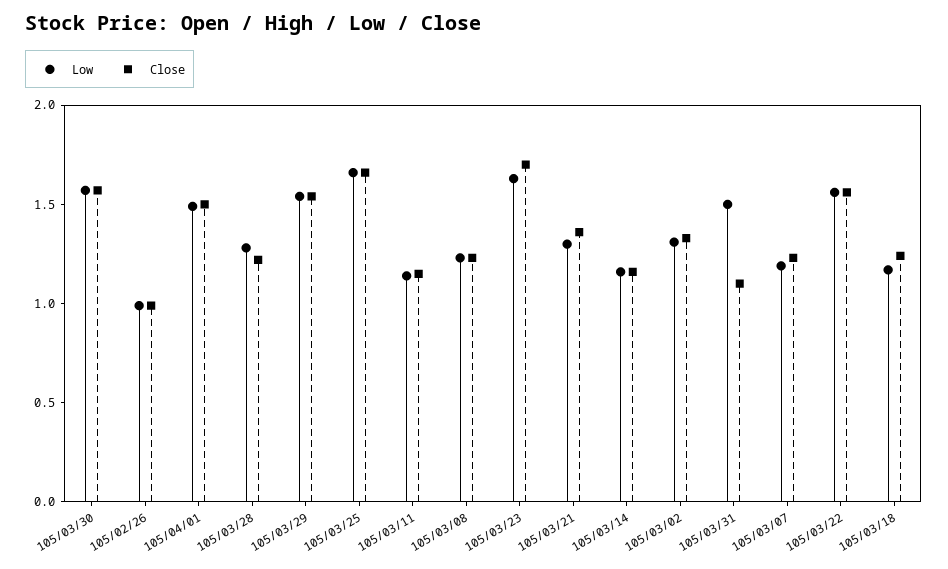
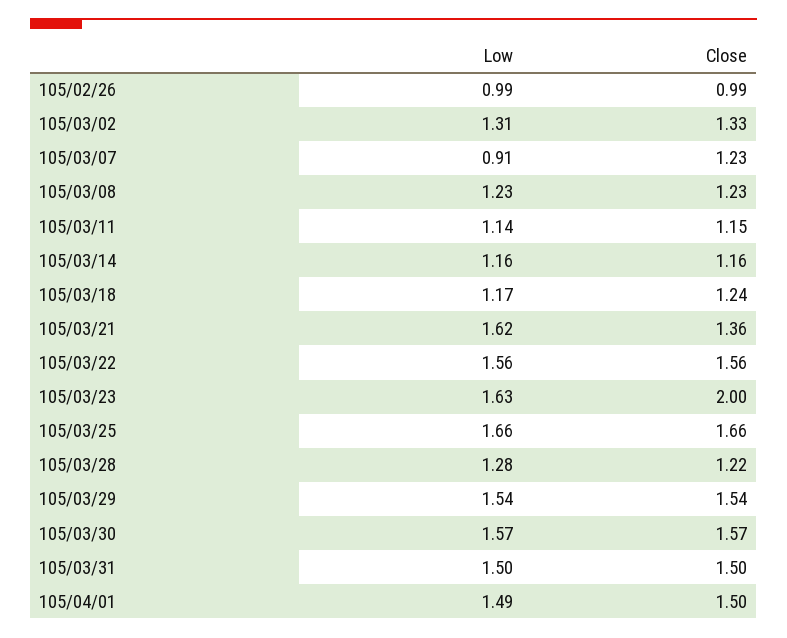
  {
    "Low": {
      "105/03/30": 1.57,
      "105/02/26": 0.99,
      "105/04/01": 1.49,
      "105/03/28": 1.28,
      "105/03/29": 1.54,
      "105/03/25": 1.66,
      "105/03/11": 1.14,
      "105/03/08": 1.23,
      "105/03/23": 1.63,
-     "105/03/21": 1.3,
+     "105/03/21": 1.62,
      "105/03/14": 1.16,
      "105/03/02": 1.31,
      "105/03/31": 1.5,
-     "105/03/07": 1.2,
+     "105/03/07": 0.91,
      "105/03/22": 1.56,
      "105/03/18": 1.17
    },
    "Close": {
      "105/03/30": 1.57,
      "105/02/26": 0.99,
      "105/04/01": 1.5,
      "105/03/28": 1.22,
      "105/03/29": 1.54,
      "105/03/25": 1.66,
      "105/03/11": 1.15,
      "105/03/08": 1.23,
-     "105/03/23": 1.7,
+     "105/03/23": 2,
      "105/03/21": 1.36,
      "105/03/14": 1.16,
      "105/03/02": 1.33,
-     "105/03/31": 1.1,
+     "105/03/31": 1.5,
      "105/03/07": 1.23,
      "105/03/22": 1.56,
      "105/03/18": 1.24
    }
  }

